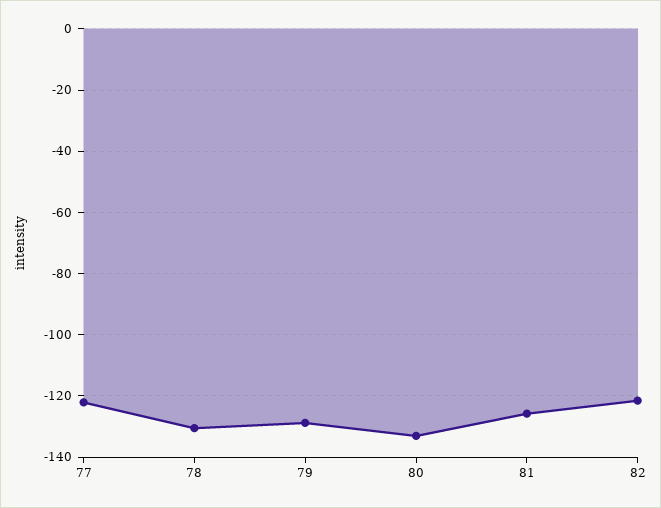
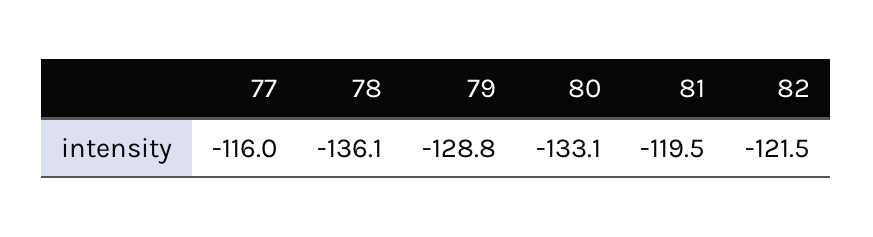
  {
-   "77": -122,
+   "77": -116,
-   "78": -130,
+   "78": -136.1,
    "79": -128.8,
    "80": -133.1,
-   "81": -126,
+   "81": -119.5,
    "82": -121.5
  }

